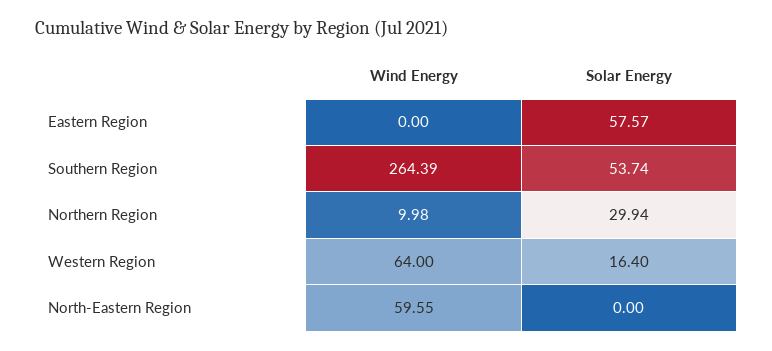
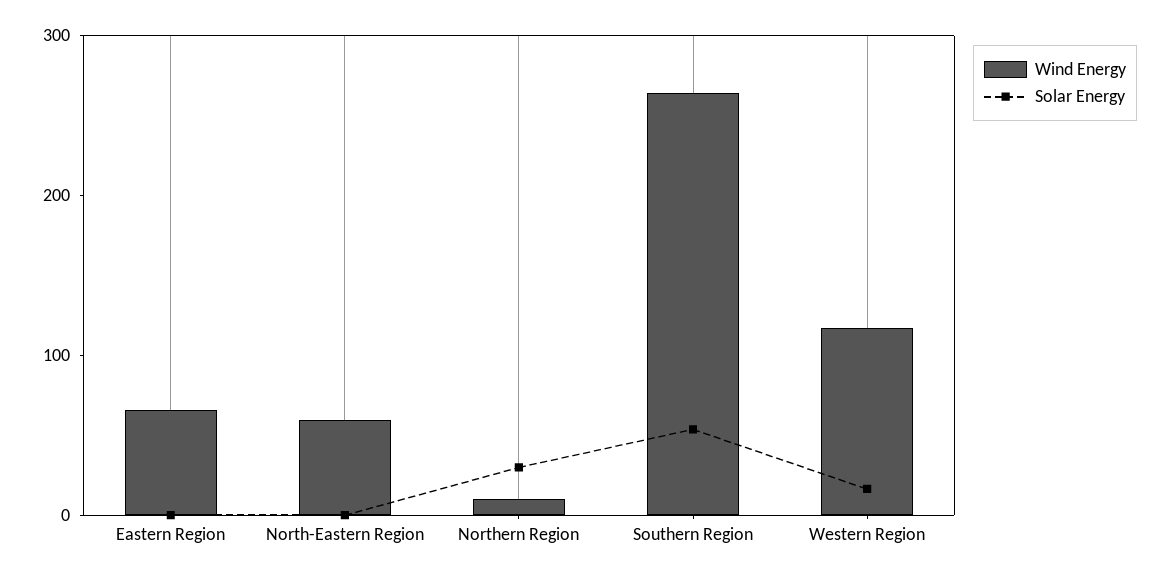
  {
    "Wind Energy": {
-     "Eastern Region": 0,
+     "Eastern Region": 60,
      "Southern Region": 264.39,
      "Northern Region": 9.98,
-     "Western Region": 64,
+     "Western Region": 120,
      "North-Eastern Region": 59.55
    },
    "Solar Energy": {
-     "Eastern Region": 57.57,
+     "Eastern Region": 0,
      "Southern Region": 53.74,
      "Northern Region": 29.94,
      "Western Region": 16.4,
      "North-Eastern Region": 0
    }
  }

